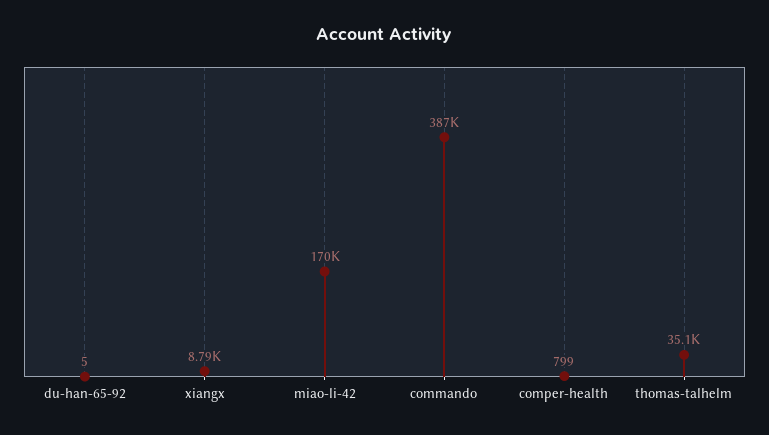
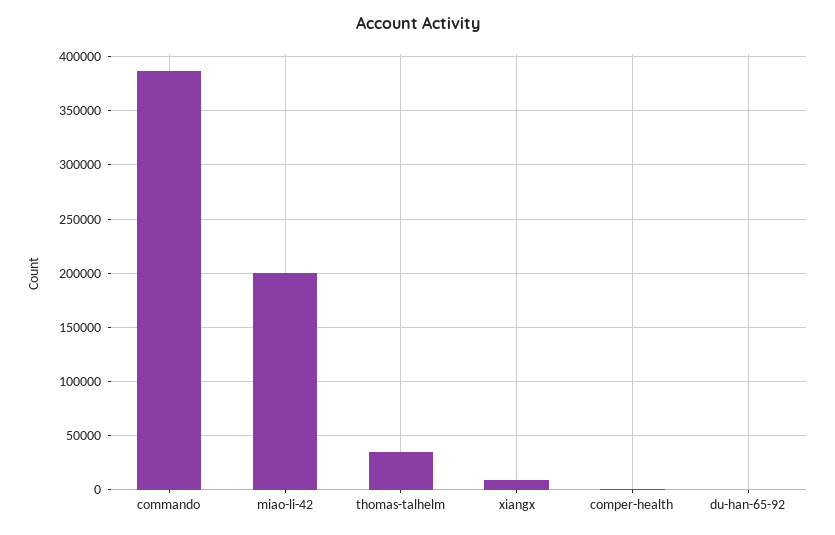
  {
    "du-han-65-92": 5,
    "xiangx": 8790,
-   "miao-li-42": 170000,
+   "miao-li-42": 200000,
    "commando": 387000,
    "comper-health": 799,
    "thomas-talhelm": 35100
  }

